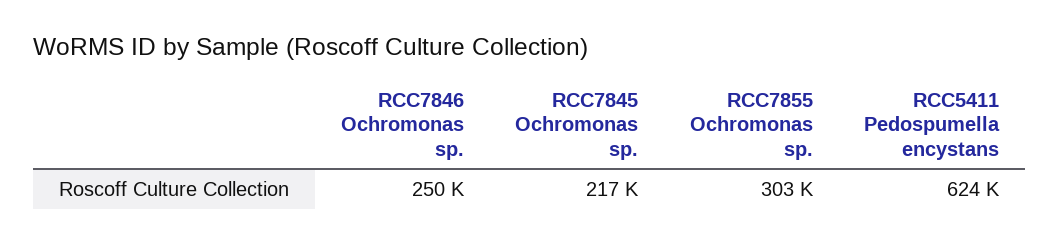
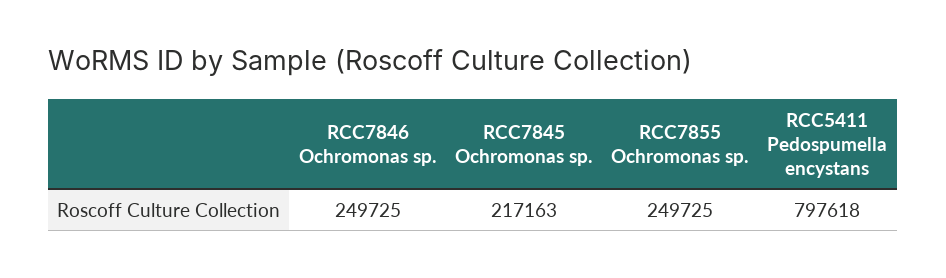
  {
    "RCC7846 Ochromonas sp.": 249725,
    "RCC7845 Ochromonas sp.": 217163,
-   "RCC7855 Ochromonas sp.": 303000,
+   "RCC7855 Ochromonas sp.": 249725,
-   "RCC5411 Pedospumella encystans": 624000
+   "RCC5411 Pedospumella encystans": 797618
  }

